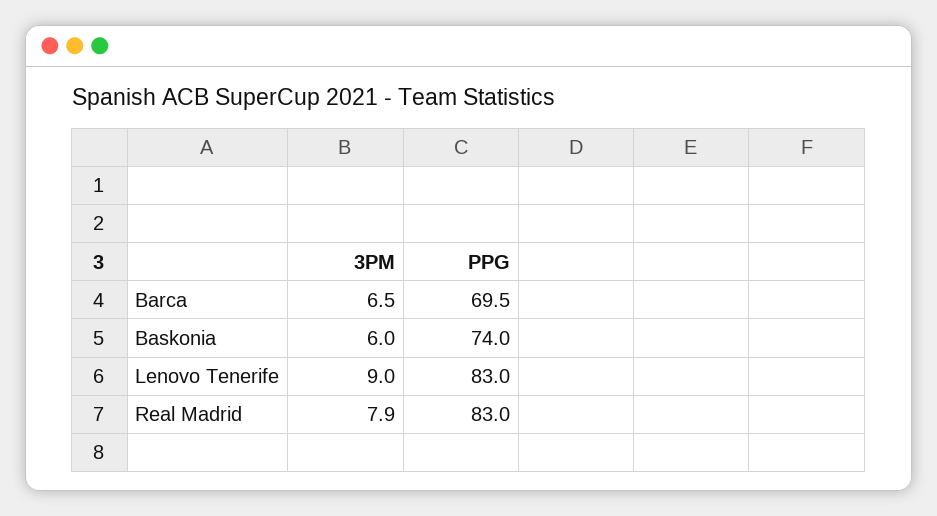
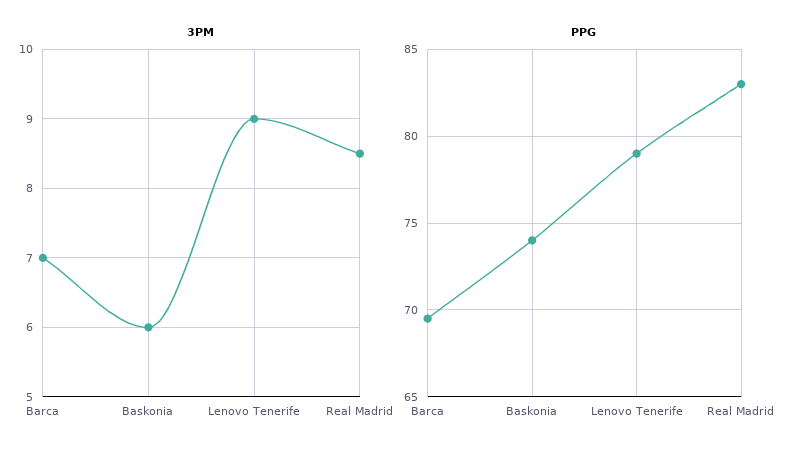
  {
    "3PM": {
-     "Barca": 6.5,
+     "Barca": 7,
      "Baskonia": 6,
      "Lenovo Tenerife": 9,
-     "Real Madrid": 7.9
+     "Real Madrid": 8.5
    },
    "PPG": {
      "Barca": 69.5,
      "Baskonia": 74,
-     "Lenovo Tenerife": 83,
+     "Lenovo Tenerife": 79,
      "Real Madrid": 83
    }
  }

